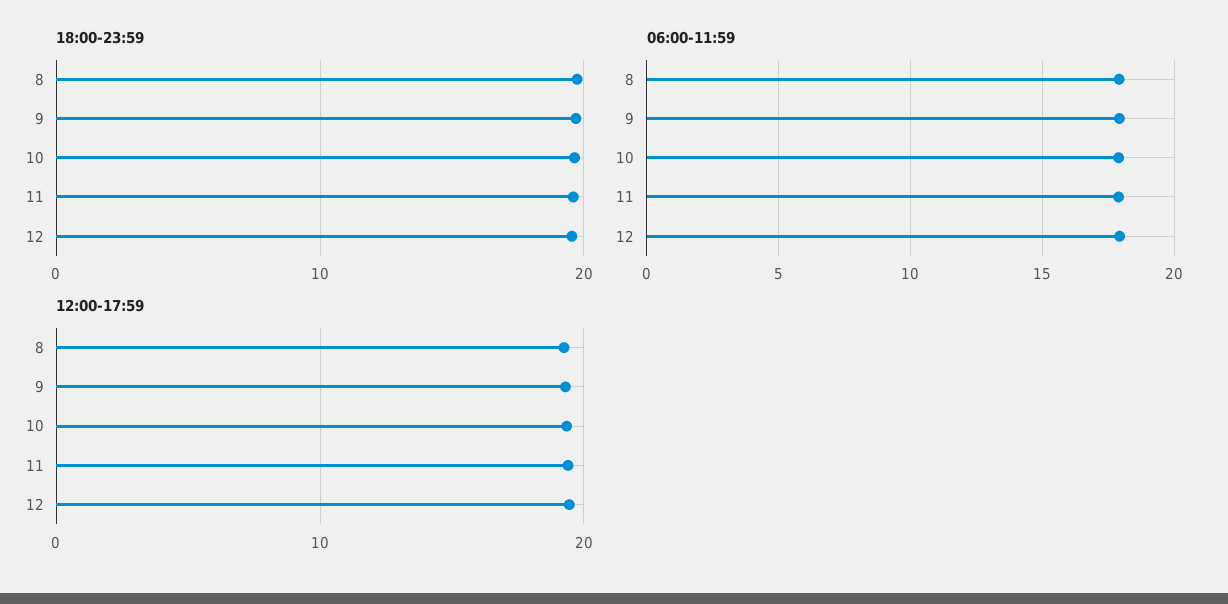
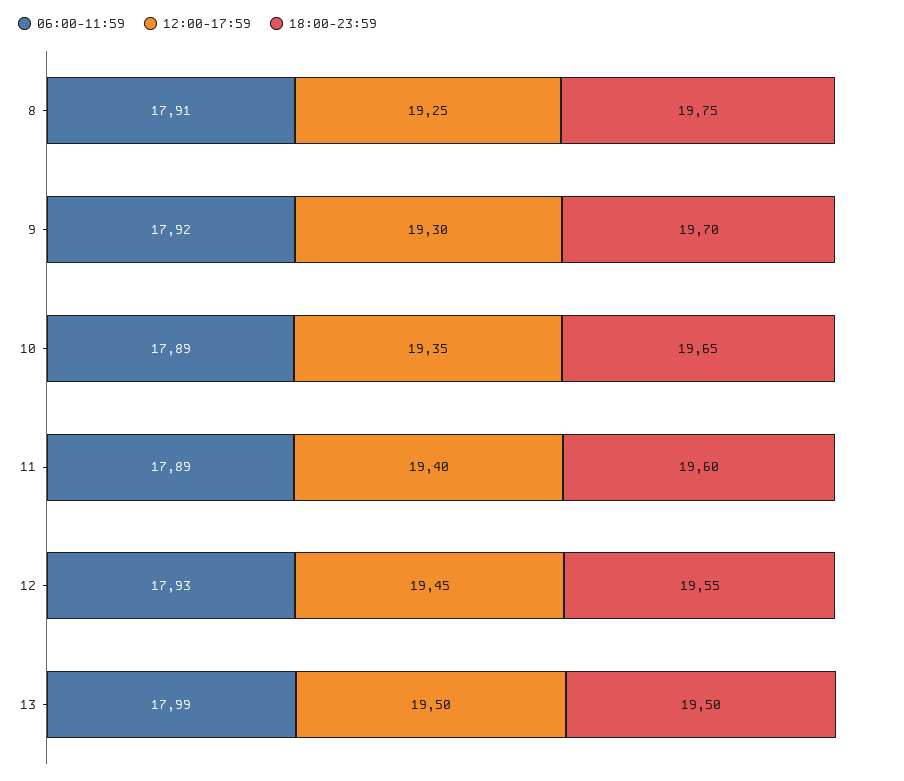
  {
    "18:00-23:59": {
      "8": 19.75,
      "9": 19.7,
      "10": 19.65,
      "11": 19.6,
-     "12": 19.55
+     "12": 19.55,
+     "13": 19.5
    },
    "06:00-11:59": {
      "8": 17.91,
      "9": 17.92,
      "10": 17.89,
      "11": 17.89,
-     "12": 17.93
+     "12": 17.93,
+     "13": 17.99
    },
    "12:00-17:59": {
      "8": 19.25,
      "9": 19.3,
      "10": 19.35,
      "11": 19.4,
-     "12": 19.45
+     "12": 19.45,
+     "13": 19.5
    }
  }

